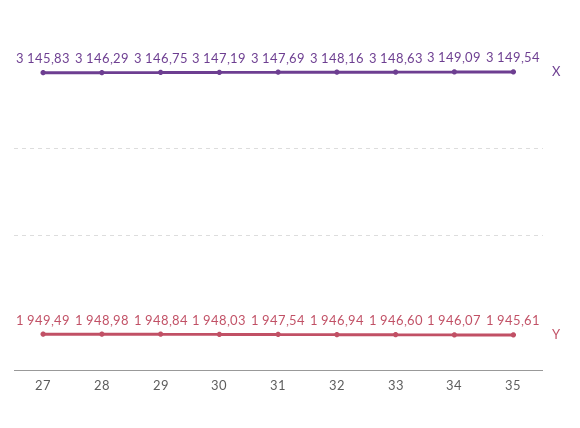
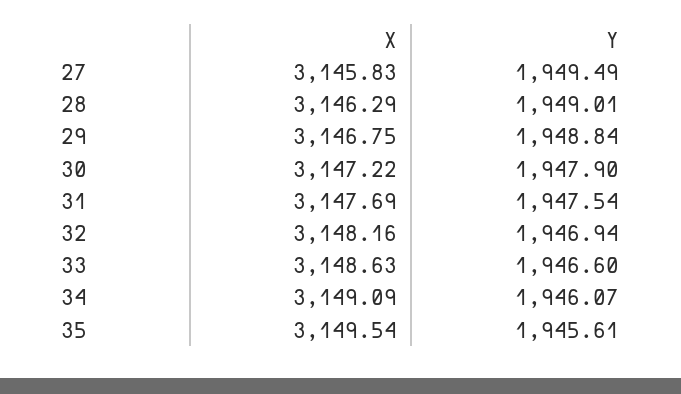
  {
    "X": {
      "27": 3145.83,
      "28": 3146.29,
      "29": 3146.75,
-     "30": 3147.19,
+     "30": 3147.22,
      "31": 3147.69,
      "32": 3148.16,
      "33": 3148.63,
      "34": 3149.09,
      "35": 3149.54
    },
    "Y": {
      "27": 1949.49,
-     "28": 1948.98,
+     "28": 1949.01,
      "29": 1948.84,
-     "30": 1948.03,
+     "30": 1947.9,
      "31": 1947.54,
      "32": 1946.94,
      "33": 1946.6,
      "34": 1946.07,
      "35": 1945.61
    }
  }

